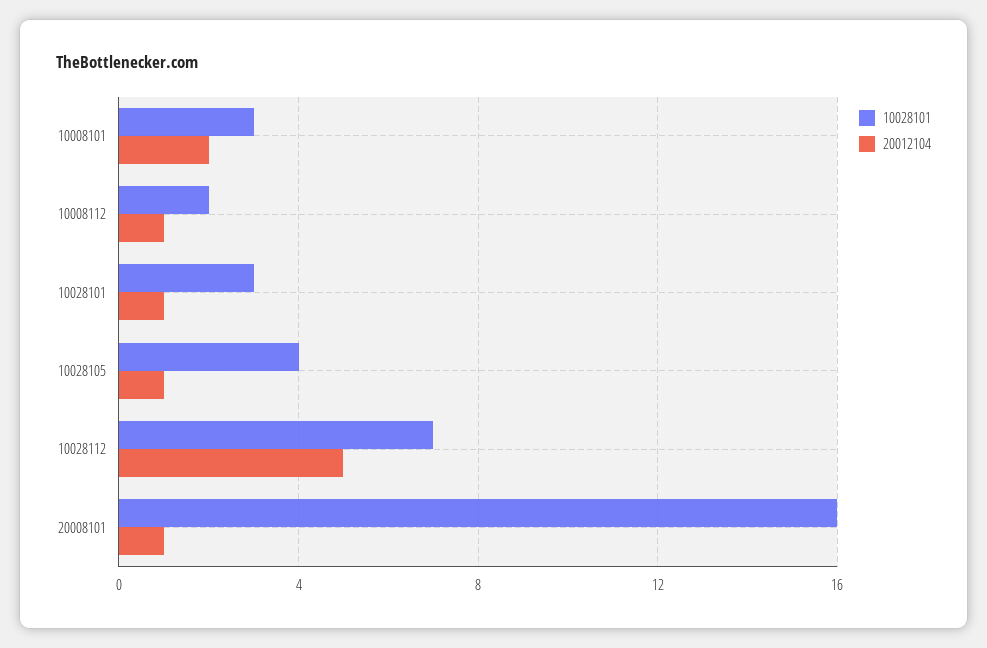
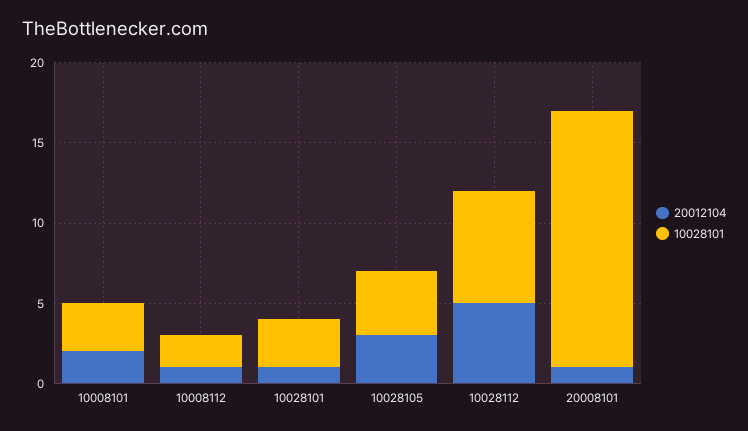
  {
    "10028101": {
      "10008101": 3,
      "10008112": 2,
      "10028101": 3,
      "10028105": 4,
      "10028112": 7,
      "20008101": 16
    },
    "20012104": {
      "10008101": 2,
      "10008112": 1,
      "10028101": 1,
-     "10028105": 1,
+     "10028105": 3,
      "10028112": 5,
      "20008101": 1
    }
  }

